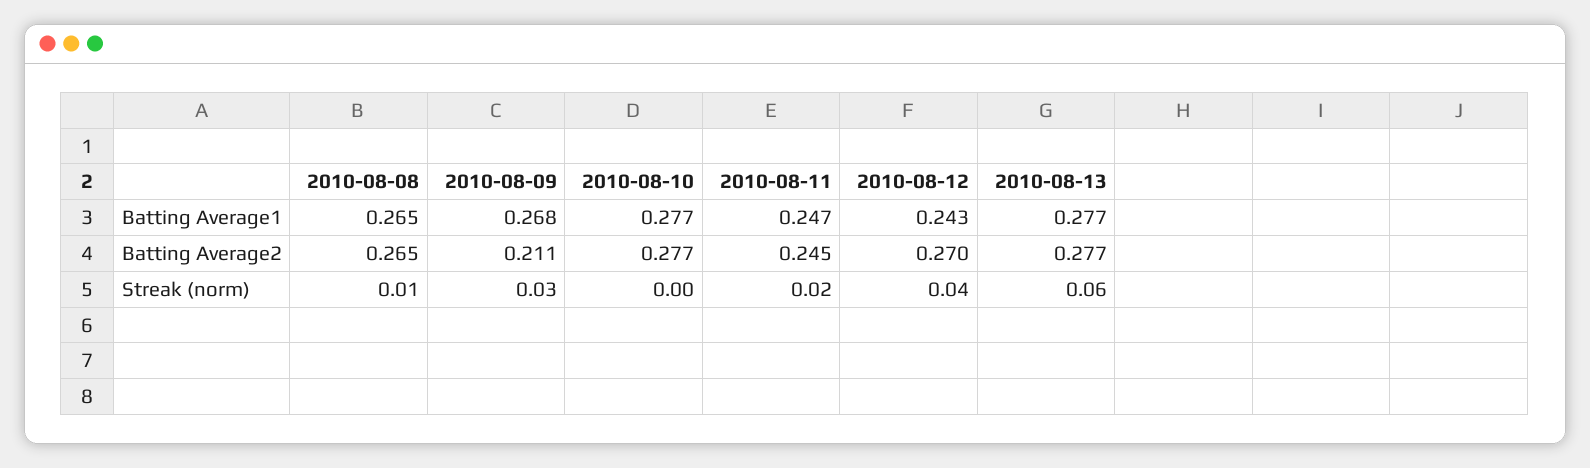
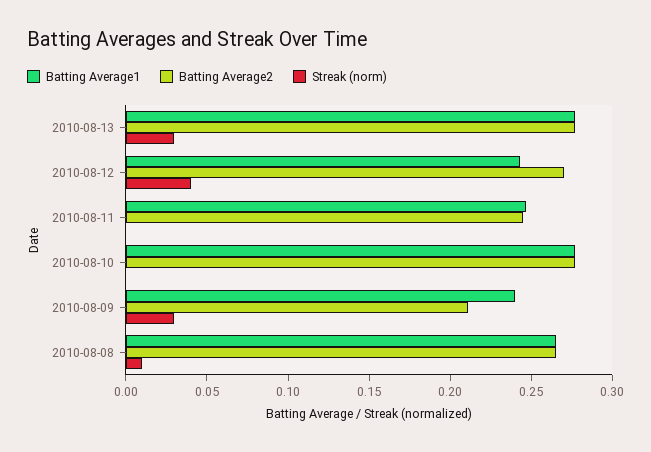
  {
    "Batting Average1": {
      "2010-08-08": 0.265,
-     "2010-08-09": 0.268,
+     "2010-08-09": 0.24,
      "2010-08-10": 0.277,
      "2010-08-11": 0.247,
      "2010-08-12": 0.243,
      "2010-08-13": 0.277
    },
    "Batting Average2": {
      "2010-08-08": 0.265,
      "2010-08-09": 0.211,
      "2010-08-10": 0.277,
      "2010-08-11": 0.245,
      "2010-08-12": 0.27,
      "2010-08-13": 0.277
    },
    "Streak (norm)": {
      "2010-08-08": 0.01,
      "2010-08-09": 0.03,
      "2010-08-10": 0,
-     "2010-08-11": 0.02,
+     "2010-08-11": 0,
      "2010-08-12": 0.04,
-     "2010-08-13": 0.06
+     "2010-08-13": 0.03
    }
  }

